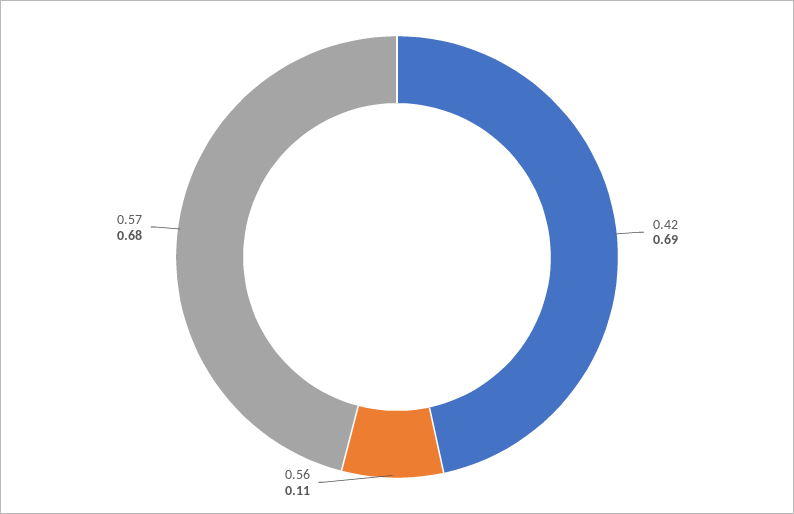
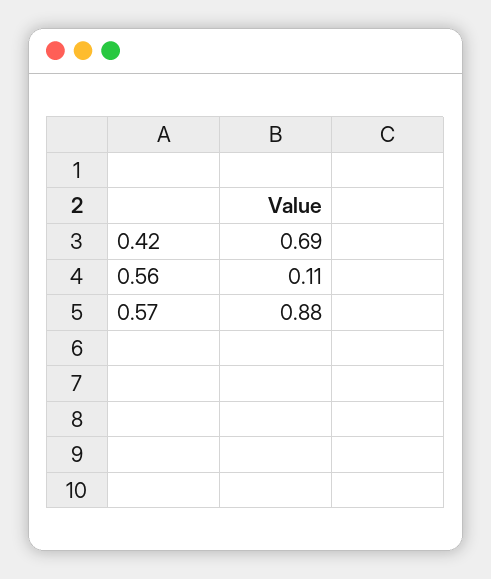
  {
    "0.42": 0.69,
    "0.56": 0.11,
-   "0.57": 0.68
+   "0.57": 0.88
  }

